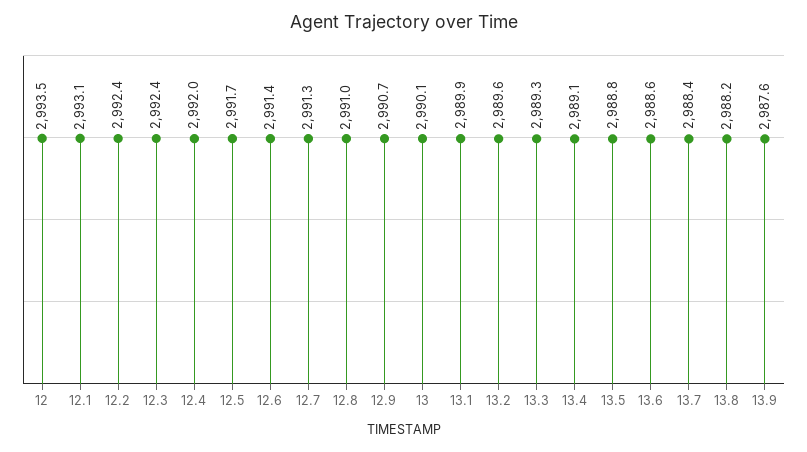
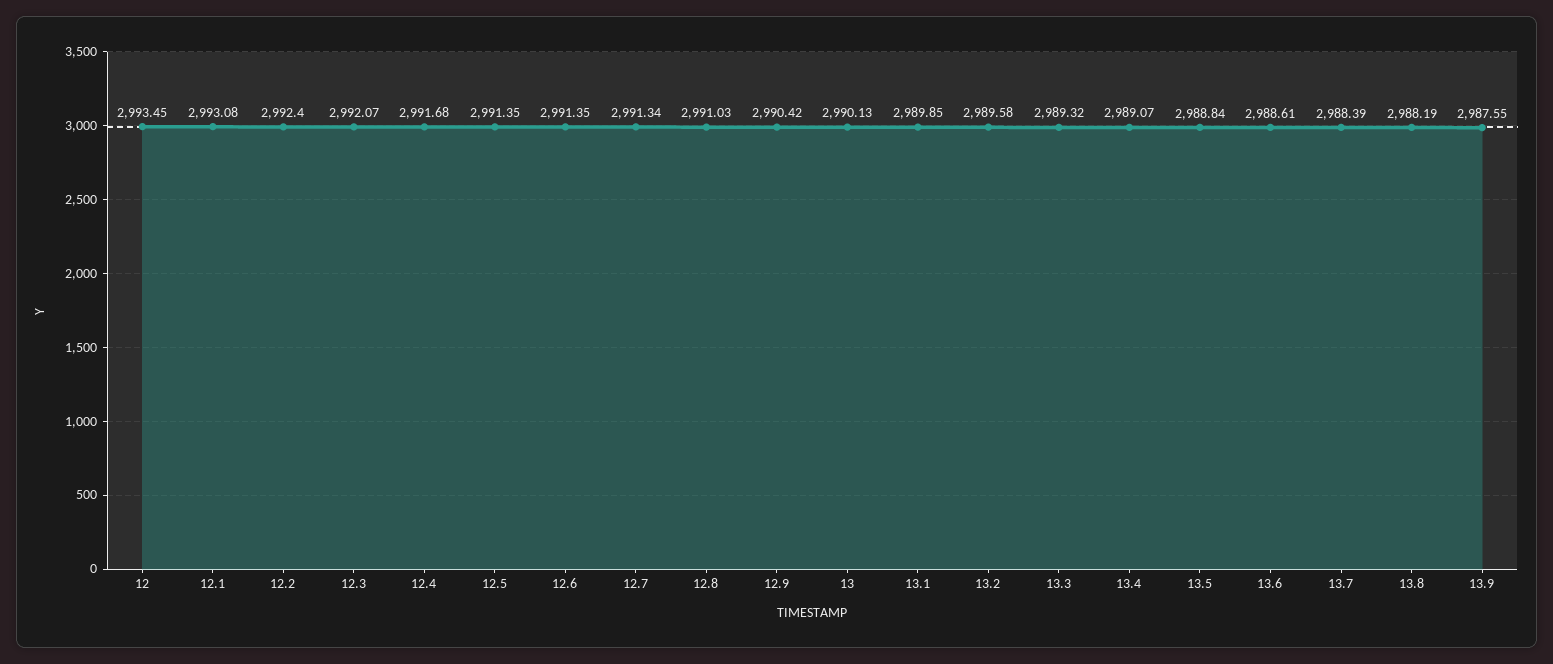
  {
    "12": 2993.45,
    "12.1": 2993.08,
    "12.2": 2992.4,
-   "12.3": 2992.4,
+   "12.3": 2992.07,
-   "12.4": 2992,
+   "12.4": 2991.68,
-   "12.5": 2991.7,
+   "12.5": 2991.35,
    "12.6": 2991.35,
    "12.7": 2991.34,
    "12.8": 2991.03,
-   "12.9": 2990.7,
+   "12.9": 2990.42,
    "13": 2990.13,
    "13.1": 2989.85,
    "13.2": 2989.58,
    "13.3": 2989.32,
    "13.4": 2989.07,
    "13.5": 2988.84,
    "13.6": 2988.61,
    "13.7": 2988.39,
    "13.8": 2988.19,
    "13.9": 2987.55
  }

